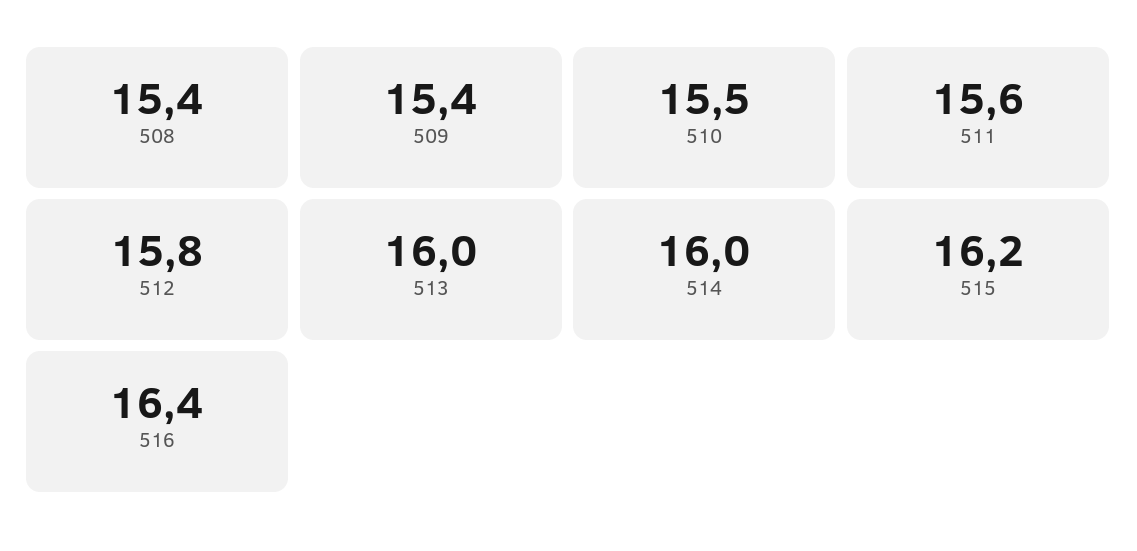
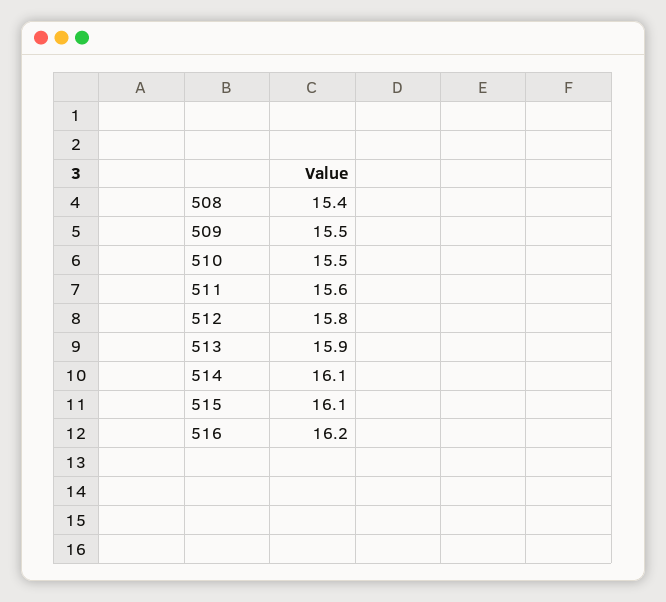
  {
    "508": 15.4,
-   "509": 15.4,
+   "509": 15.5,
    "510": 15.5,
    "511": 15.6,
    "512": 15.8,
-   "513": 16,
+   "513": 15.9,
-   "514": 16,
+   "514": 16.1,
-   "515": 16.2,
+   "515": 16.1,
-   "516": 16.4
+   "516": 16.2
  }

